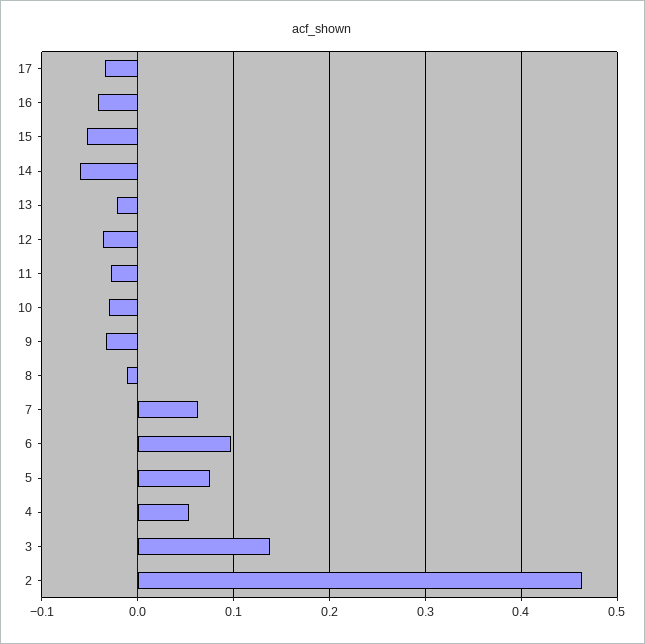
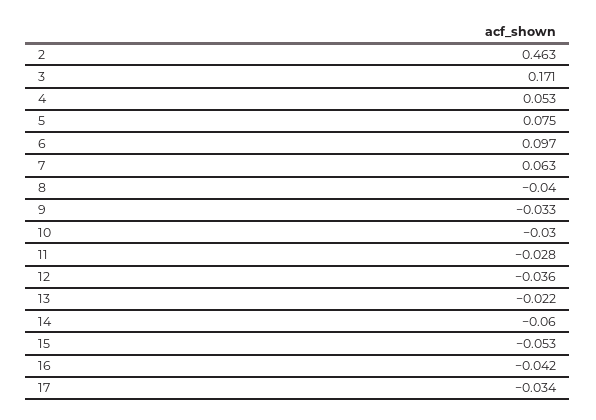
  {
    "17": -0.034,
    "16": -0.042,
    "15": -0.053,
    "14": -0.06,
    "13": -0.022,
    "12": -0.036,
    "11": -0.028,
    "10": -0.03,
    "9": -0.033,
-   "8": -0.01,
+   "8": -0.04,
    "7": 0.063,
    "6": 0.097,
    "5": 0.075,
    "4": 0.053,
-   "3": 0.14,
+   "3": 0.171,
    "2": 0.463
  }

